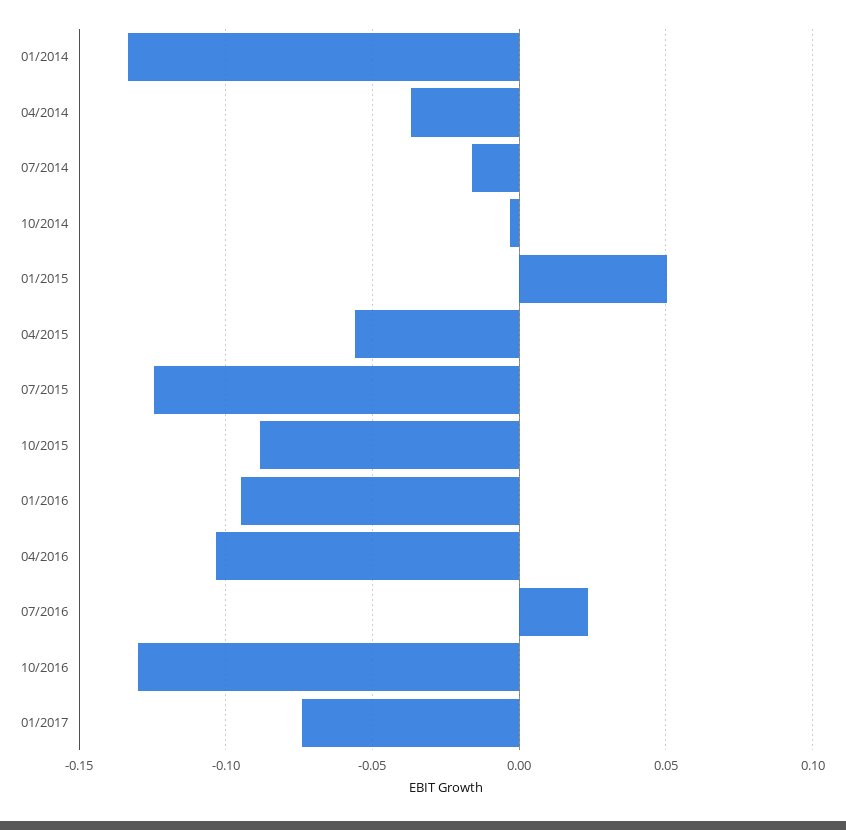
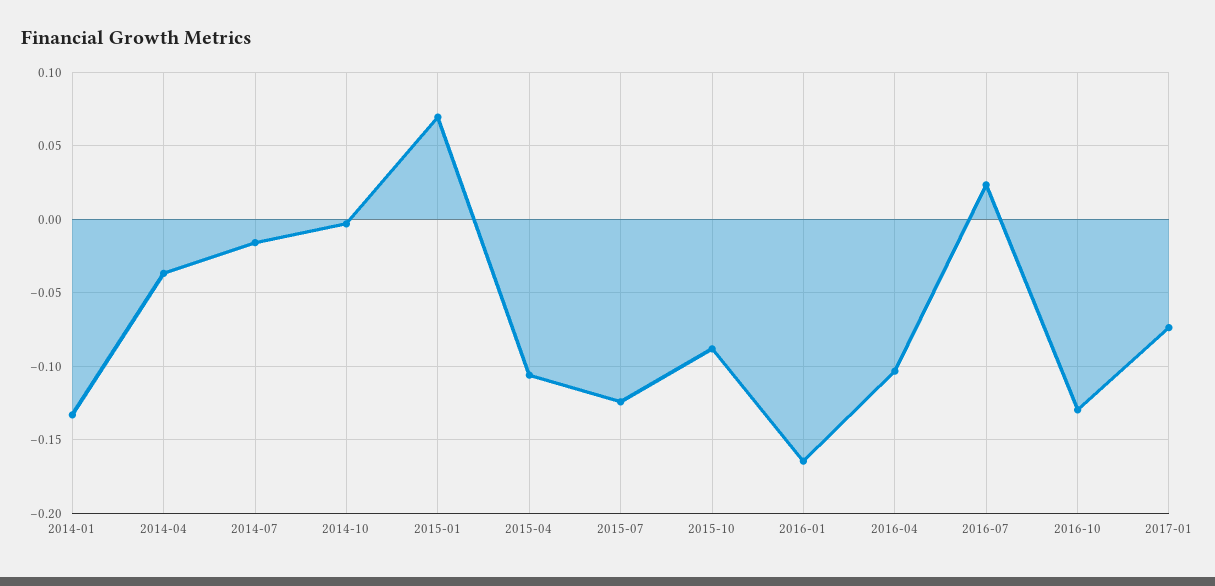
  {
    "01/2014": -0.135,
    "04/2014": -0.035,
    "07/2014": -0.015,
    "10/2014": -0.005,
-   "01/2015": 0.05,
+   "01/2015": 0.07,
-   "04/2015": -0.055,
+   "04/2015": -0.105,
    "07/2015": -0.125,
    "10/2015": -0.09,
-   "01/2016": -0.095,
+   "01/2016": -0.165,
    "04/2016": -0.105,
    "07/2016": 0.025,
    "10/2016": -0.13,
    "01/2017": -0.075
  }

